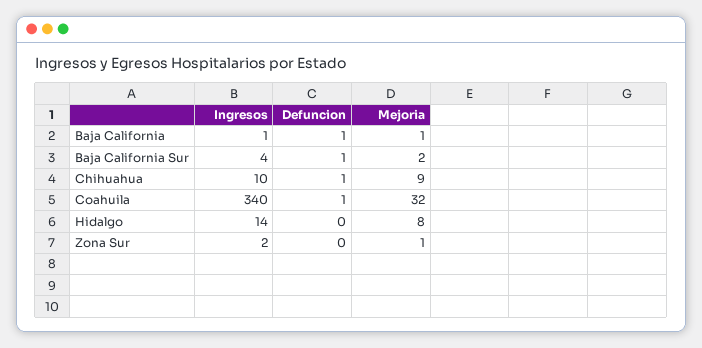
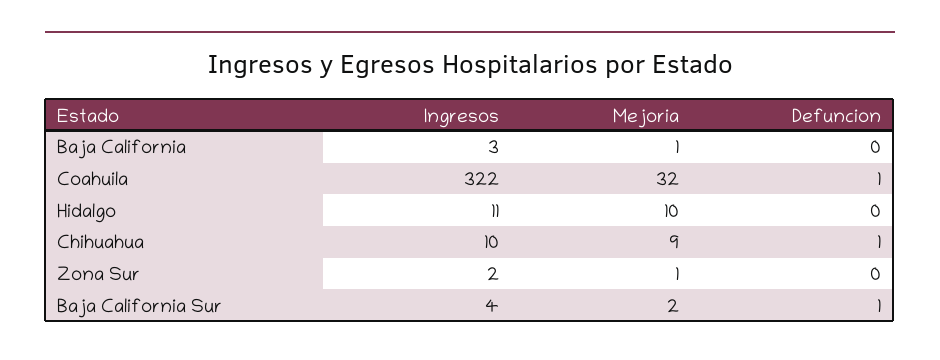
  {
    "Ingresos": {
-     "Baja California": 1,
+     "Baja California": 3,
      "Baja California Sur": 4,
      "Chihuahua": 10,
-     "Coahuila": 340,
+     "Coahuila": 322,
-     "Hidalgo": 14,
+     "Hidalgo": 11,
      "Zona Sur": 2
    },
    "Defuncion": {
-     "Baja California": 1,
+     "Baja California": 0,
      "Baja California Sur": 1,
      "Chihuahua": 1,
      "Coahuila": 1,
      "Hidalgo": 0,
      "Zona Sur": 0
    },
    "Mejoria": {
      "Baja California": 1,
      "Baja California Sur": 2,
      "Chihuahua": 9,
      "Coahuila": 32,
-     "Hidalgo": 8,
+     "Hidalgo": 10,
      "Zona Sur": 1
    }
  }

